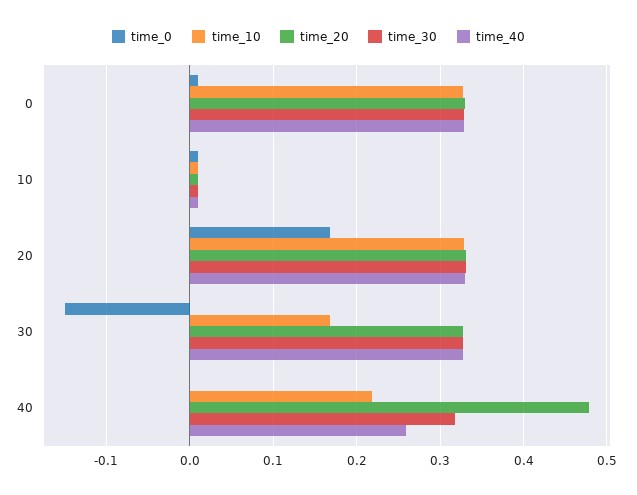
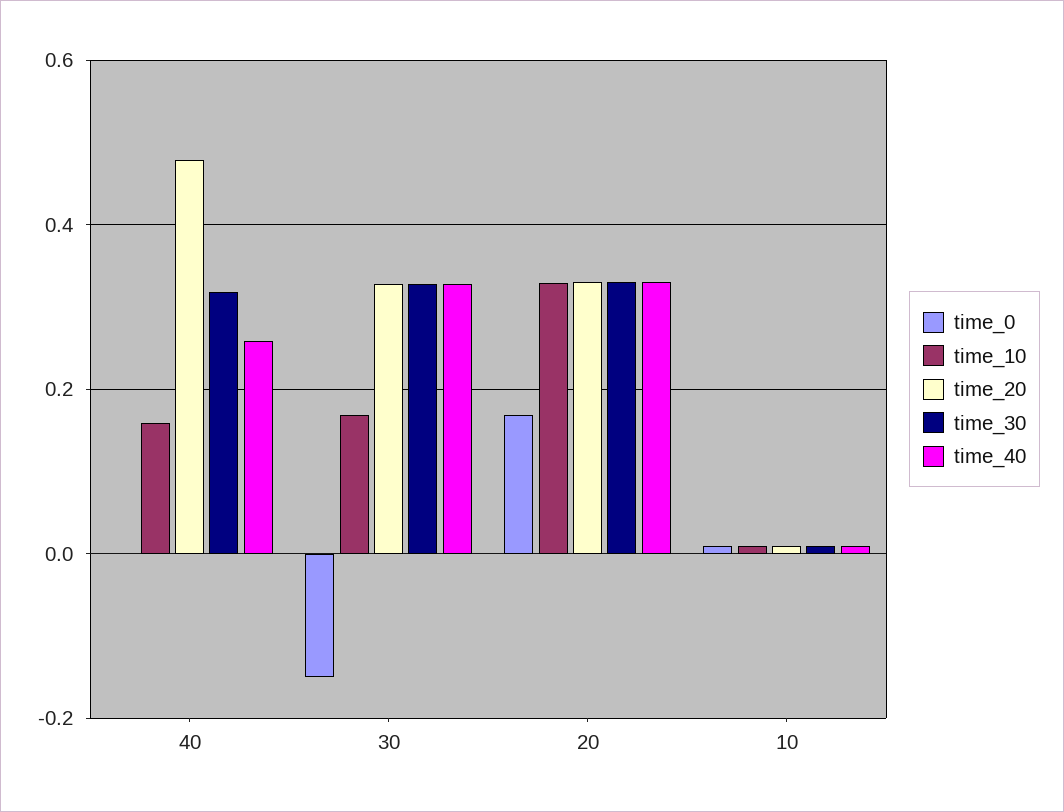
  {
    "time_0": {
-     "0": 0.01,
      "10": 0.01,
      "20": 0.17,
      "30": -0.15,
      "40": 0
    },
    "time_10": {
-     "0": 0.33,
      "10": 0.01,
      "20": 0.33,
      "30": 0.17,
-     "40": 0.22
+     "40": 0.16
    },
    "time_20": {
-     "0": 0.33,
      "10": 0.01,
      "20": 0.33,
      "30": 0.33,
      "40": 0.48
    },
    "time_30": {
-     "0": 0.33,
      "10": 0.01,
      "20": 0.33,
      "30": 0.33,
      "40": 0.32
    },
    "time_40": {
-     "0": 0.33,
      "10": 0.01,
      "20": 0.33,
      "30": 0.33,
      "40": 0.26
    }
  }

